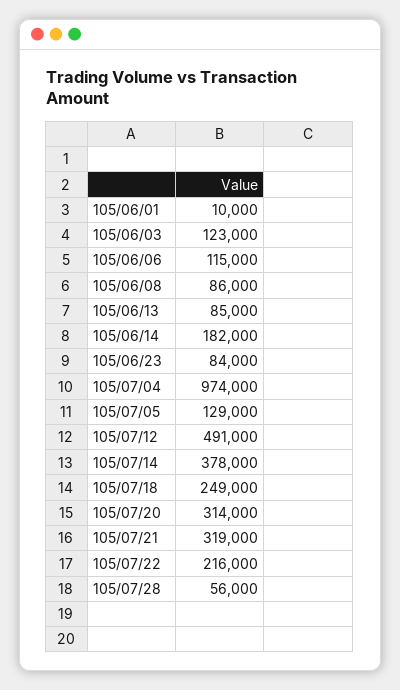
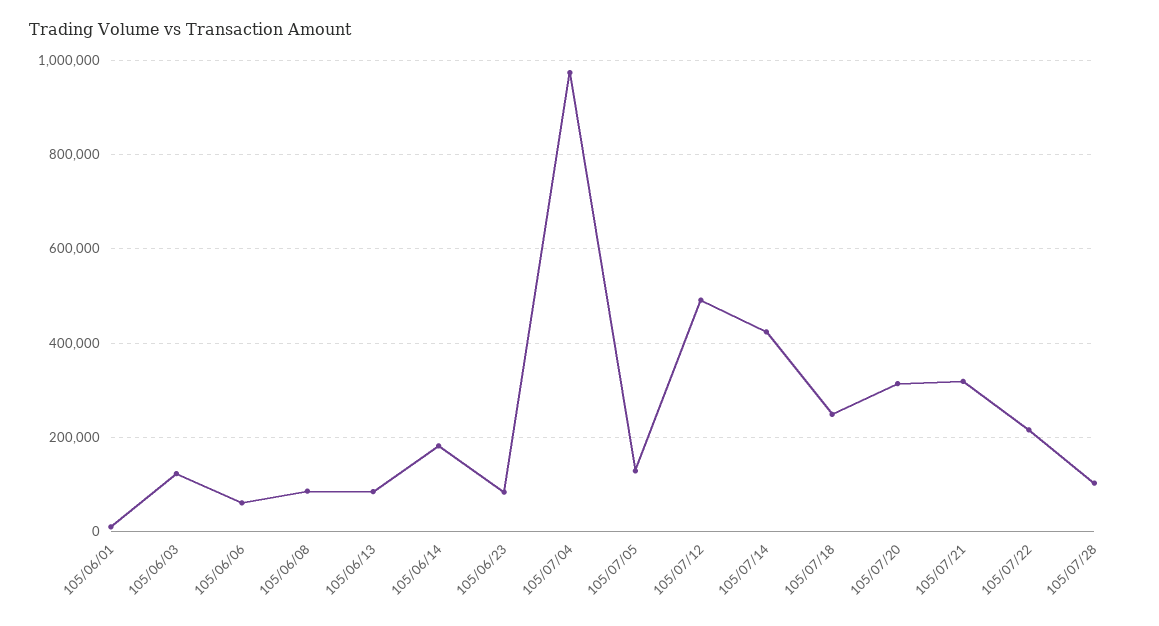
  {
    "105/06/01": 10000,
    "105/06/03": 123000,
-   "105/06/06": 115000,
+   "105/06/06": 60000,
    "105/06/08": 86000,
    "105/06/13": 85000,
    "105/06/14": 182000,
    "105/06/23": 84000,
    "105/07/04": 974000,
    "105/07/05": 129000,
    "105/07/12": 491000,
-   "105/07/14": 378000,
+   "105/07/14": 420000,
    "105/07/18": 249000,
    "105/07/20": 314000,
    "105/07/21": 319000,
    "105/07/22": 216000,
-   "105/07/28": 56000
+   "105/07/28": 100000
  }

